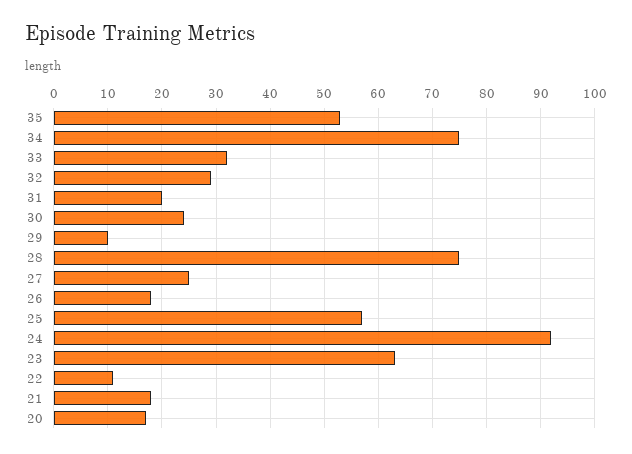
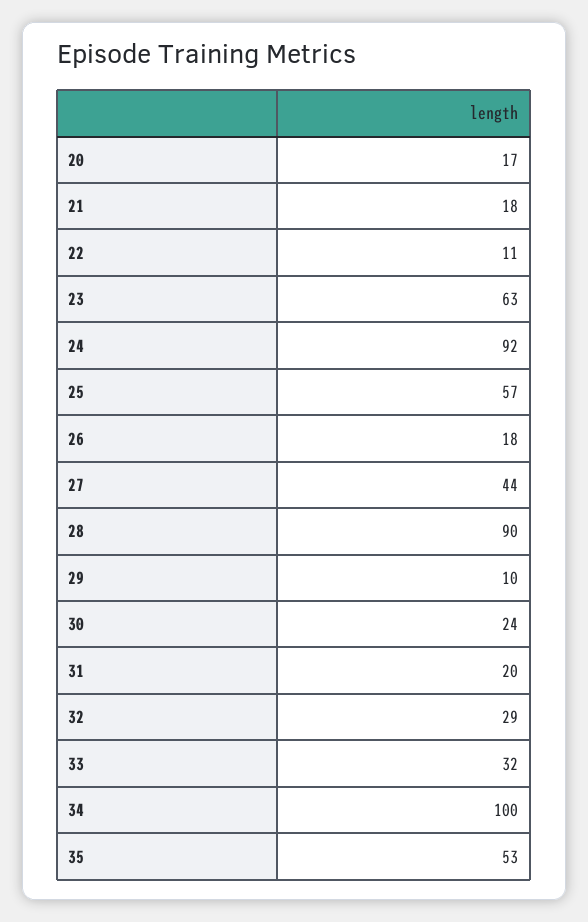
  {
    "35": 53,
-   "34": 75,
+   "34": 100,
    "33": 32,
    "32": 29,
    "31": 20,
    "30": 24,
    "29": 10,
-   "28": 75,
+   "28": 90,
-   "27": 25,
+   "27": 44,
    "26": 18,
    "25": 57,
    "24": 92,
    "23": 63,
    "22": 11,
    "21": 18,
    "20": 17
  }

